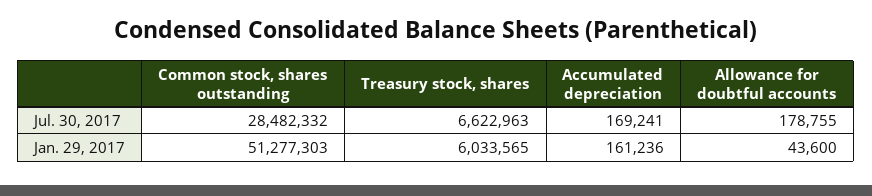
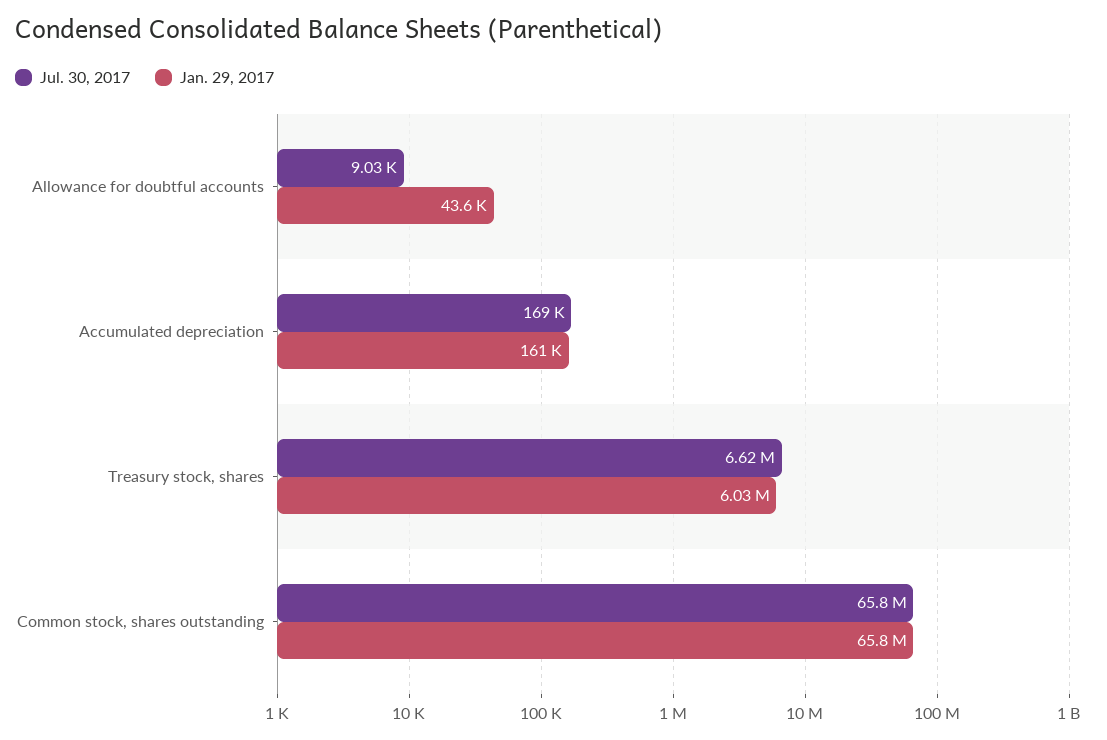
  {
    "Jul. 30, 2017": {
-     "Common stock, shares outstanding": 28482332,
+     "Common stock, shares outstanding": 65800000,
      "Treasury stock, shares": 6622963,
      "Accumulated depreciation": 169241,
-     "Allowance for doubtful accounts": 178755
+     "Allowance for doubtful accounts": 9030
    },
    "Jan. 29, 2017": {
-     "Common stock, shares outstanding": 51277303,
+     "Common stock, shares outstanding": 65800000,
      "Treasury stock, shares": 6033565,
      "Accumulated depreciation": 161236,
      "Allowance for doubtful accounts": 43600
    }
  }

